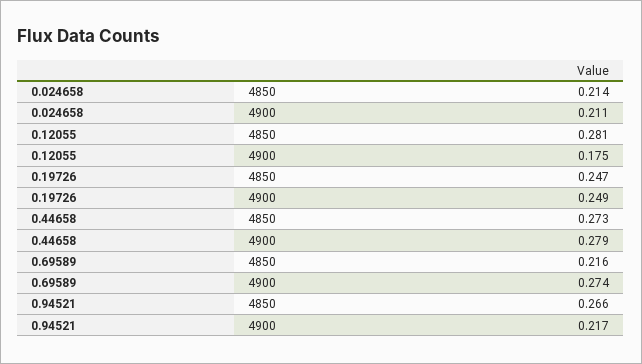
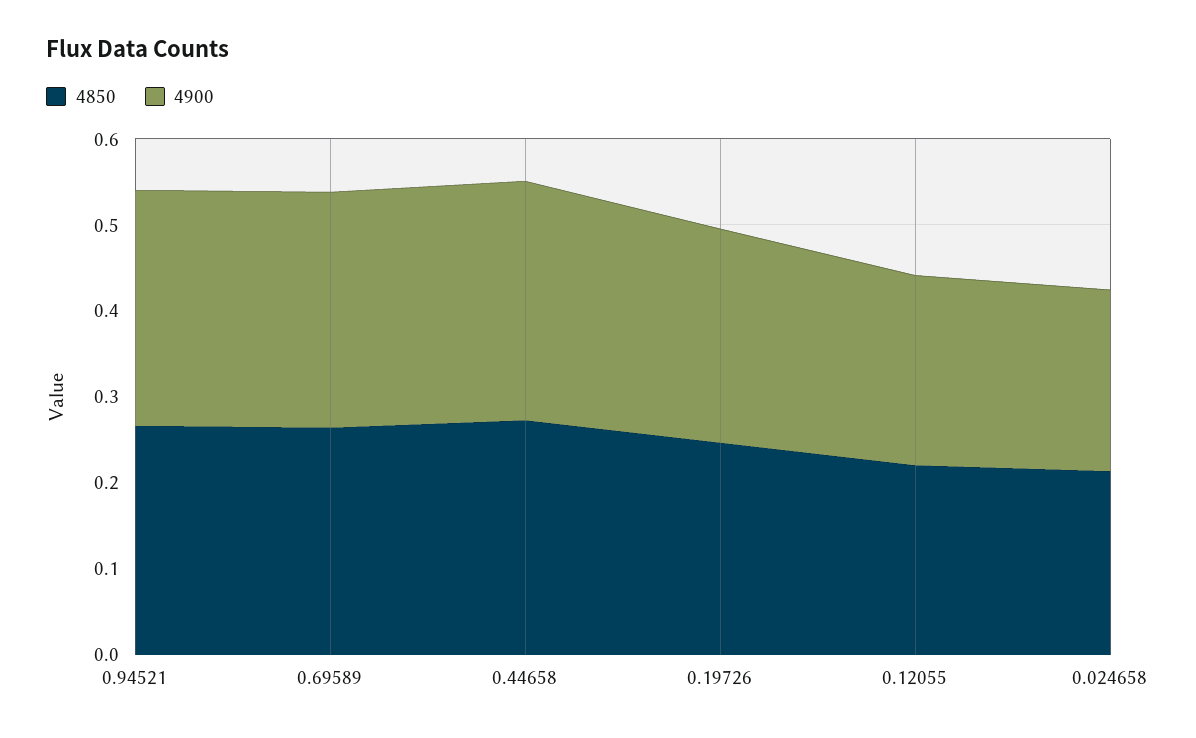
  {
    "4850": {
      "0.024658": 0.214,
-     "0.12055": 0.281,
+     "0.12055": 0.22,
      "0.19726": 0.247,
      "0.44658": 0.273,
-     "0.69589": 0.216,
+     "0.69589": 0.26,
      "0.94521": 0.266
    },
    "4900": {
      "0.024658": 0.211,
-     "0.12055": 0.175,
+     "0.12055": 0.22,
      "0.19726": 0.249,
      "0.44658": 0.279,
      "0.69589": 0.274,
-     "0.94521": 0.217
+     "0.94521": 0.28
    }
  }

